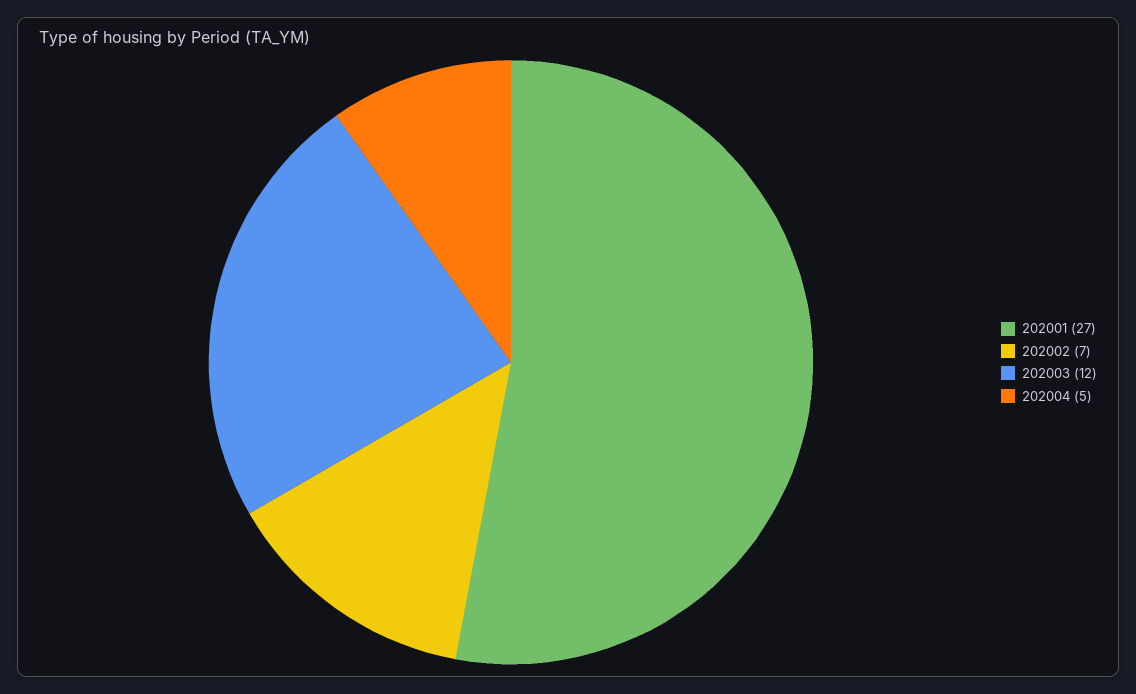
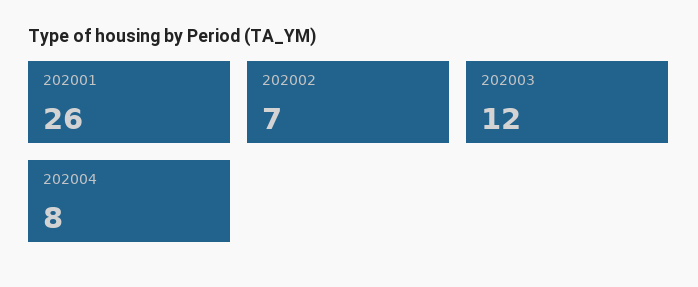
  {
-   "202001": 27,
+   "202001": 26,
    "202002": 7,
    "202003": 12,
-   "202004": 5
+   "202004": 8
  }

